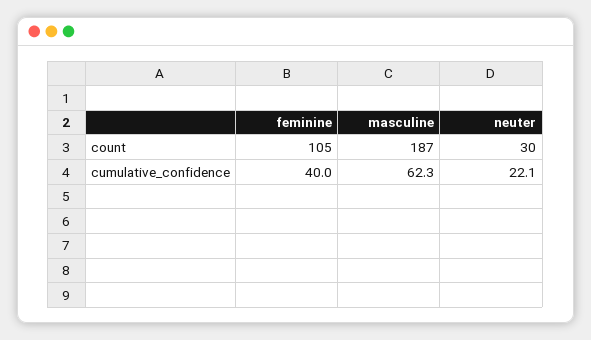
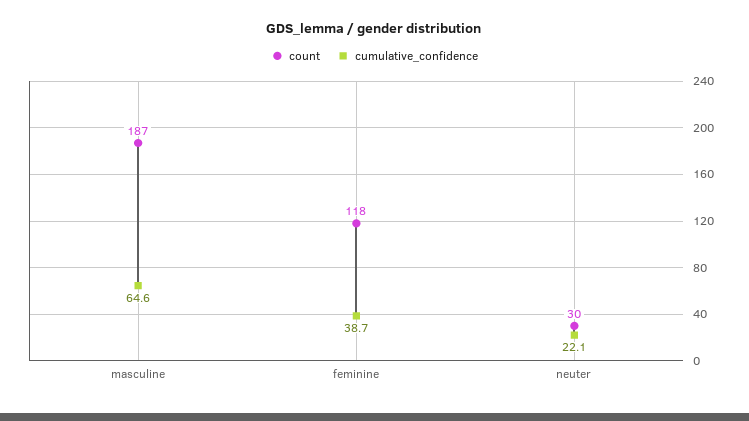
  {
    "count": {
-     "feminine": 105,
+     "feminine": 118,
      "masculine": 187,
      "neuter": 30
    },
    "cumulative_confidence": {
-     "feminine": 40,
+     "feminine": 38.7,
-     "masculine": 62.3,
+     "masculine": 64.6,
      "neuter": 22.1
    }
  }

